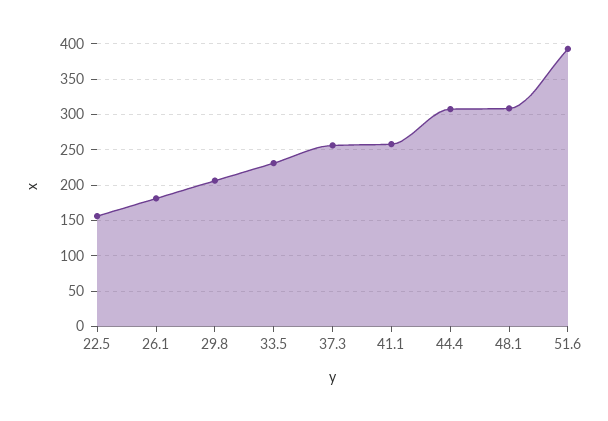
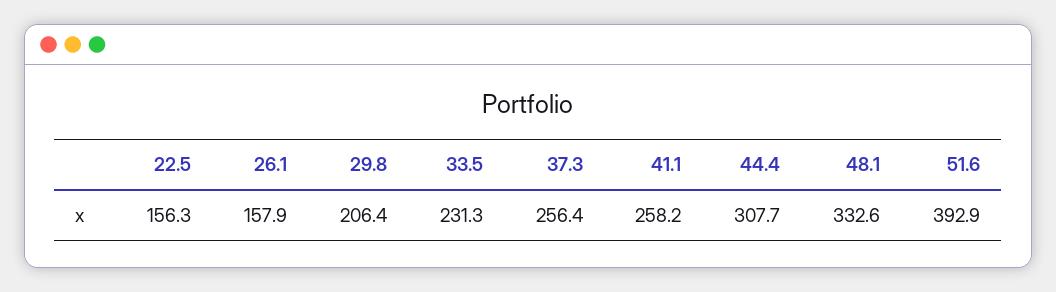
  {
    "22.5": 156.3,
-   "26.1": 180,
+   "26.1": 157.9,
    "29.8": 206.4,
    "33.5": 231.3,
    "37.3": 256.4,
    "41.1": 258.2,
    "44.4": 307.7,
-   "48.1": 310,
+   "48.1": 332.6,
    "51.6": 392.9
  }

